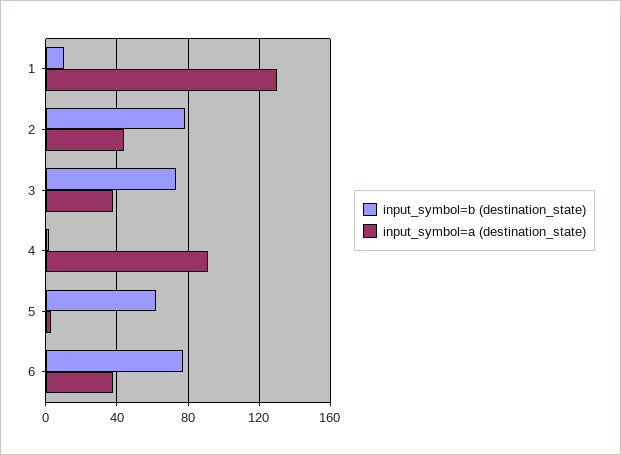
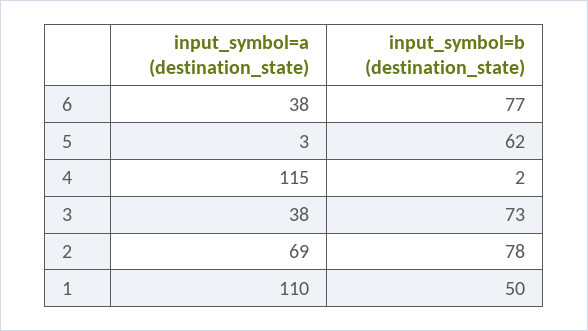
  {
    "input_symbol=b (destination_state)": {
-     "1": 10,
+     "1": 50,
      "2": 78,
      "3": 73,
      "4": 2,
      "5": 62,
      "6": 77
    },
    "input_symbol=a (destination_state)": {
-     "1": 130,
+     "1": 110,
-     "2": 45,
+     "2": 69,
      "3": 38,
-     "4": 90,
+     "4": 115,
      "5": 3,
      "6": 38
    }
  }

